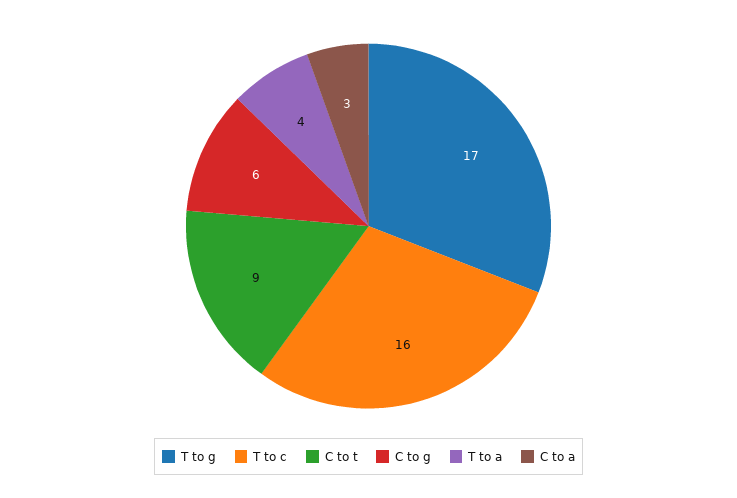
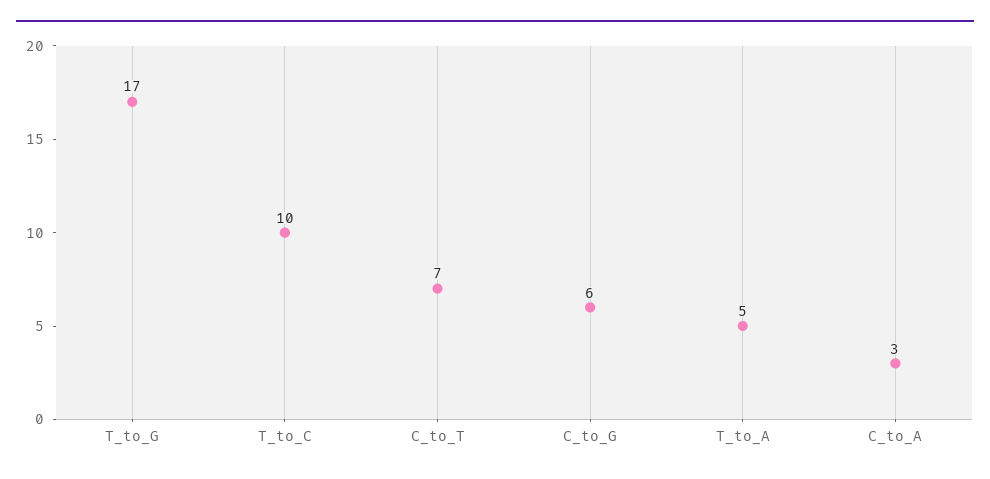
  {
    "T to g": 17,
-   "T to c": 16,
+   "T to c": 10,
-   "C to t": 9,
+   "C to t": 7,
    "C to g": 6,
-   "T to a": 4,
+   "T to a": 5,
    "C to a": 3
  }

